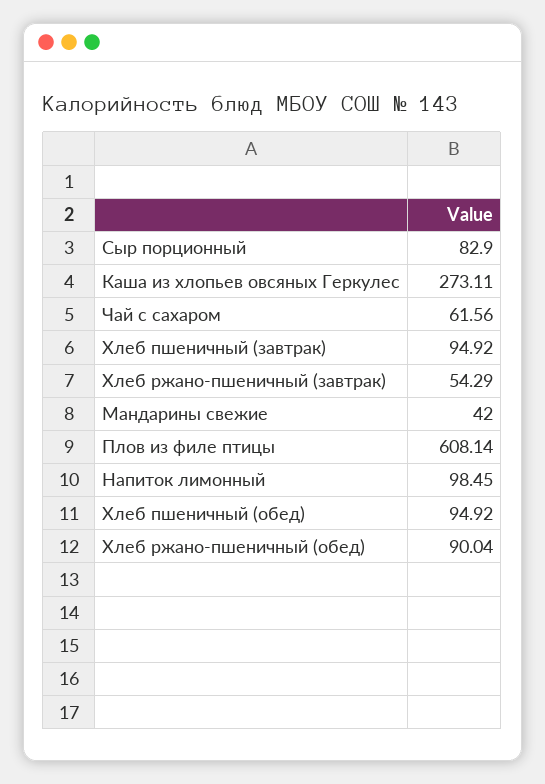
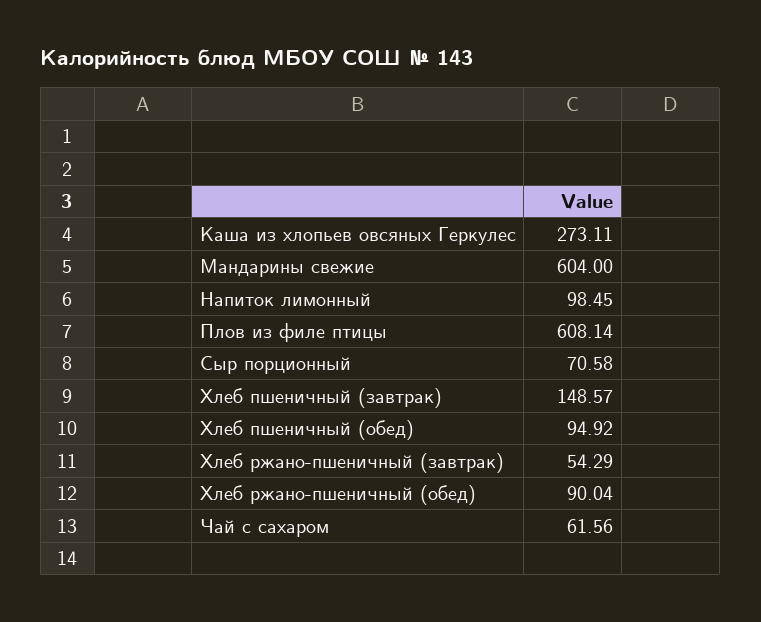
  {
-   "Сыр порционный": 82.9,
+   "Сыр порционный": 70.58,
    "Каша из хлопьев овсяных Геркулес": 273.11,
    "Чай с сахаром": 61.56,
-   "Хлеб пшеничный (завтрак)": 94.92,
+   "Хлеб пшеничный (завтрак)": 148.57,
    "Хлеб ржано-пшеничный (завтрак)": 54.29,
-   "Мандарины свежие": 42,
+   "Мандарины свежие": 604,
    "Плов из филе птицы": 608.14,
    "Напиток лимонный": 98.45,
    "Хлеб пшеничный (обед)": 94.92,
    "Хлеб ржано-пшеничный (обед)": 90.04
  }

